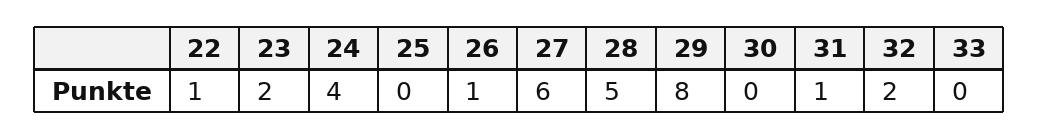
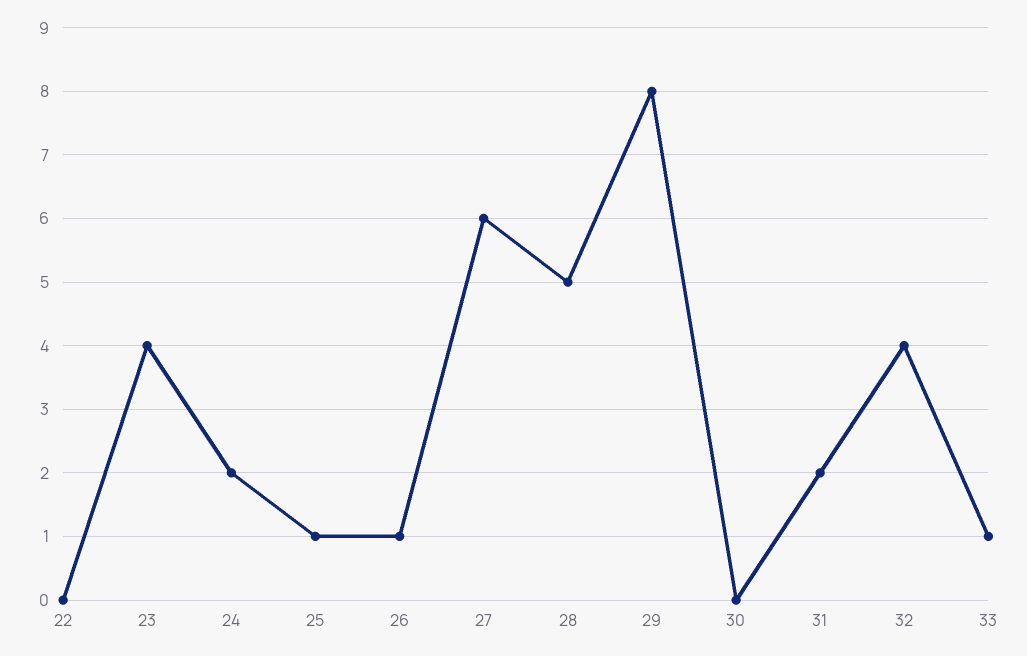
  {
-   "22": 1,
+   "22": 0,
-   "23": 2,
+   "23": 4,
-   "24": 4,
+   "24": 2,
-   "25": 0,
+   "25": 1,
    "26": 1,
    "27": 6,
    "28": 5,
    "29": 8,
    "30": 0,
-   "31": 1,
+   "31": 2,
-   "32": 2,
+   "32": 4,
-   "33": 0
+   "33": 1
  }

